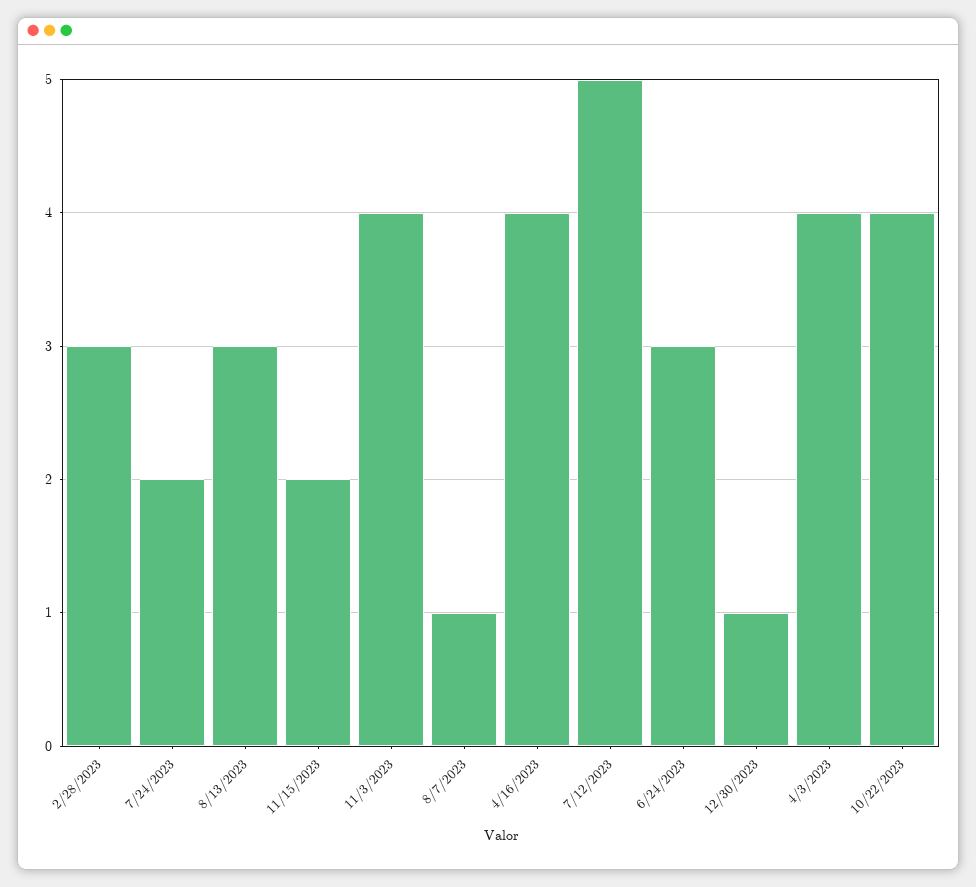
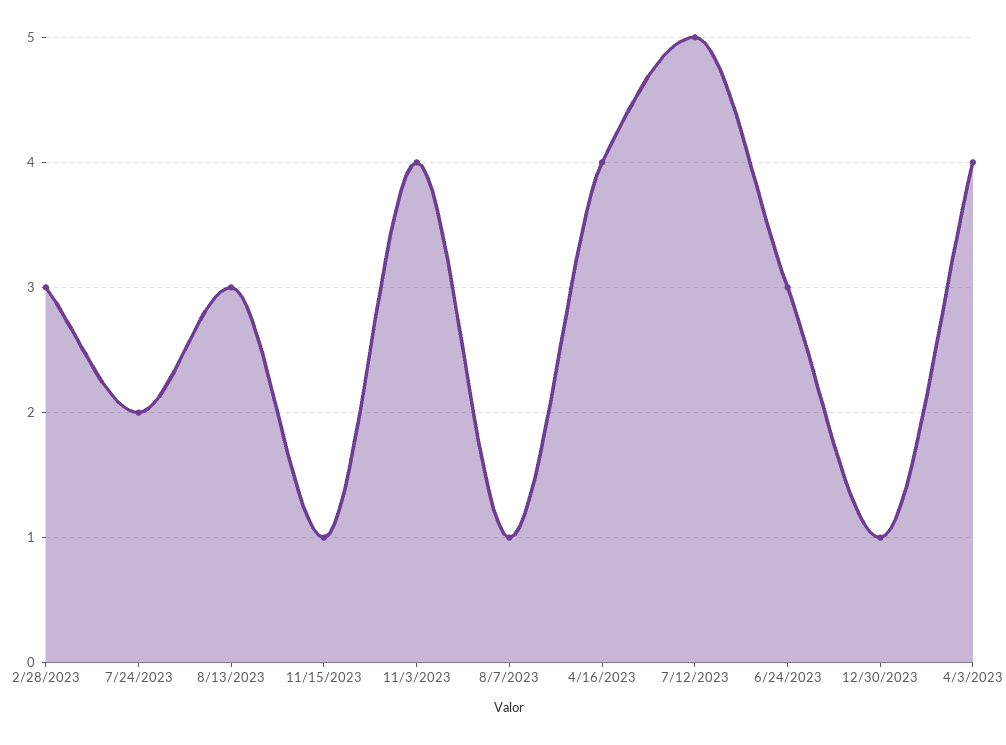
  {
    "2/28/2023": 3,
    "7/24/2023": 2,
    "8/13/2023": 3,
-   "11/15/2023": 2,
+   "11/15/2023": 1,
    "11/3/2023": 4,
    "8/7/2023": 1,
    "4/16/2023": 4,
    "7/12/2023": 5,
    "6/24/2023": 3,
    "12/30/2023": 1,
-   "4/3/2023": 4,
+   "4/3/2023": 4
-   "10/22/2023": 4
  }

